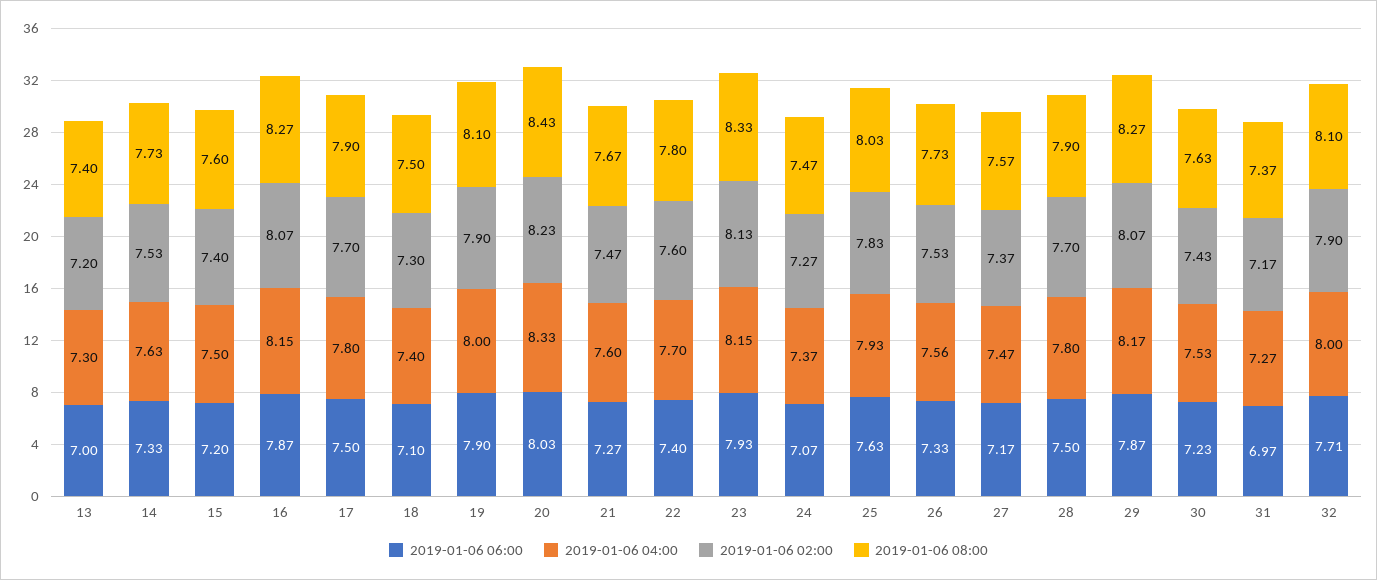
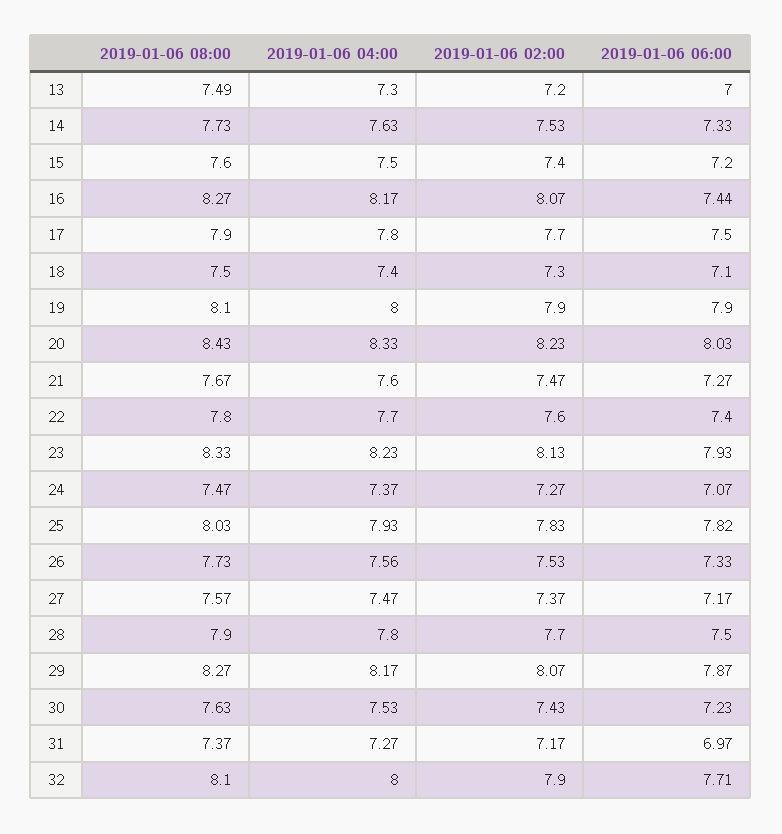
  {
    "2019-01-06 06:00": {
      "13": 7,
      "14": 7.33,
      "15": 7.2,
-     "16": 7.87,
+     "16": 7.44,
      "17": 7.5,
      "18": 7.1,
      "19": 7.9,
      "20": 8.03,
      "21": 7.27,
      "22": 7.4,
      "23": 7.93,
      "24": 7.07,
-     "25": 7.63,
+     "25": 7.82,
      "26": 7.33,
      "27": 7.17,
      "28": 7.5,
      "29": 7.87,
      "30": 7.23,
      "31": 6.97,
      "32": 7.71
    },
    "2019-01-06 04:00": {
      "13": 7.3,
      "14": 7.63,
      "15": 7.5,
-     "16": 8.15,
+     "16": 8.17,
      "17": 7.8,
      "18": 7.4,
      "19": 8,
      "20": 8.33,
      "21": 7.6,
      "22": 7.7,
-     "23": 8.15,
+     "23": 8.23,
      "24": 7.37,
      "25": 7.93,
      "26": 7.56,
      "27": 7.47,
      "28": 7.8,
      "29": 8.17,
      "30": 7.53,
      "31": 7.27,
      "32": 8
    },
    "2019-01-06 02:00": {
      "13": 7.2,
      "14": 7.53,
      "15": 7.4,
      "16": 8.07,
      "17": 7.7,
      "18": 7.3,
      "19": 7.9,
      "20": 8.23,
      "21": 7.47,
      "22": 7.6,
      "23": 8.13,
      "24": 7.27,
      "25": 7.83,
      "26": 7.53,
      "27": 7.37,
      "28": 7.7,
      "29": 8.07,
      "30": 7.43,
      "31": 7.17,
      "32": 7.9
    },
    "2019-01-06 08:00": {
-     "13": 7.4,
+     "13": 7.49,
      "14": 7.73,
      "15": 7.6,
      "16": 8.27,
      "17": 7.9,
      "18": 7.5,
      "19": 8.1,
      "20": 8.43,
      "21": 7.67,
      "22": 7.8,
      "23": 8.33,
      "24": 7.47,
      "25": 8.03,
      "26": 7.73,
      "27": 7.57,
      "28": 7.9,
      "29": 8.27,
      "30": 7.63,
      "31": 7.37,
      "32": 8.1
    }
  }

